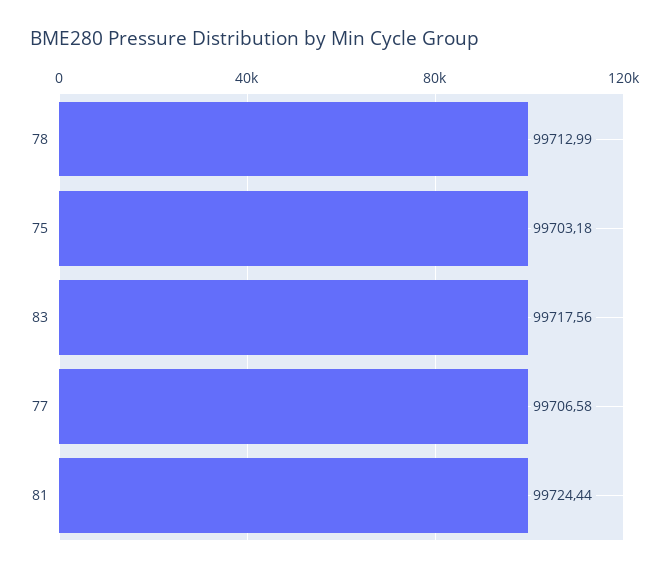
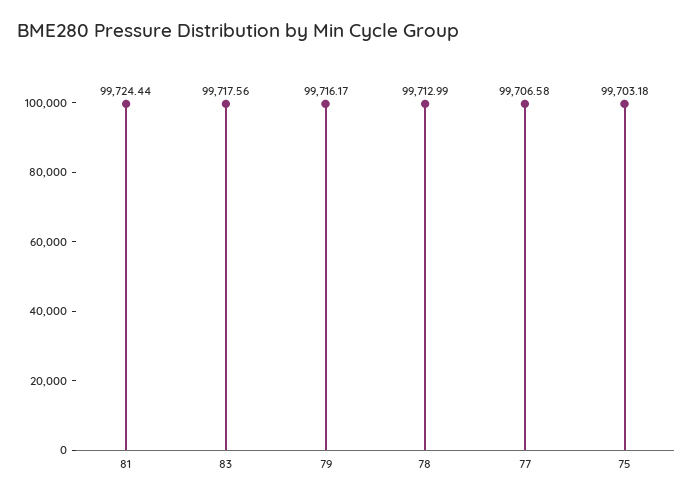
  {
    "78": 99712.99,
    "75": 99703.18,
    "83": 99717.56,
    "77": 99706.58,
-   "81": 99724.44
+   "81": 99724.44,
+   "79": 99716.17
  }

